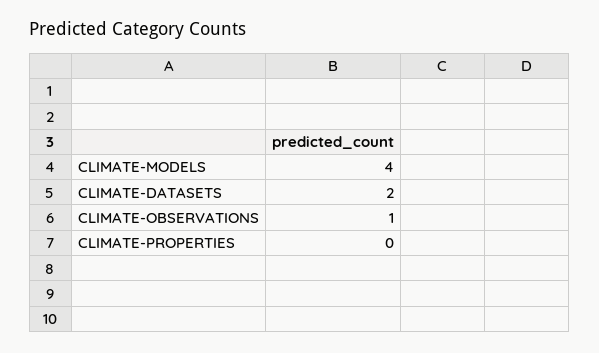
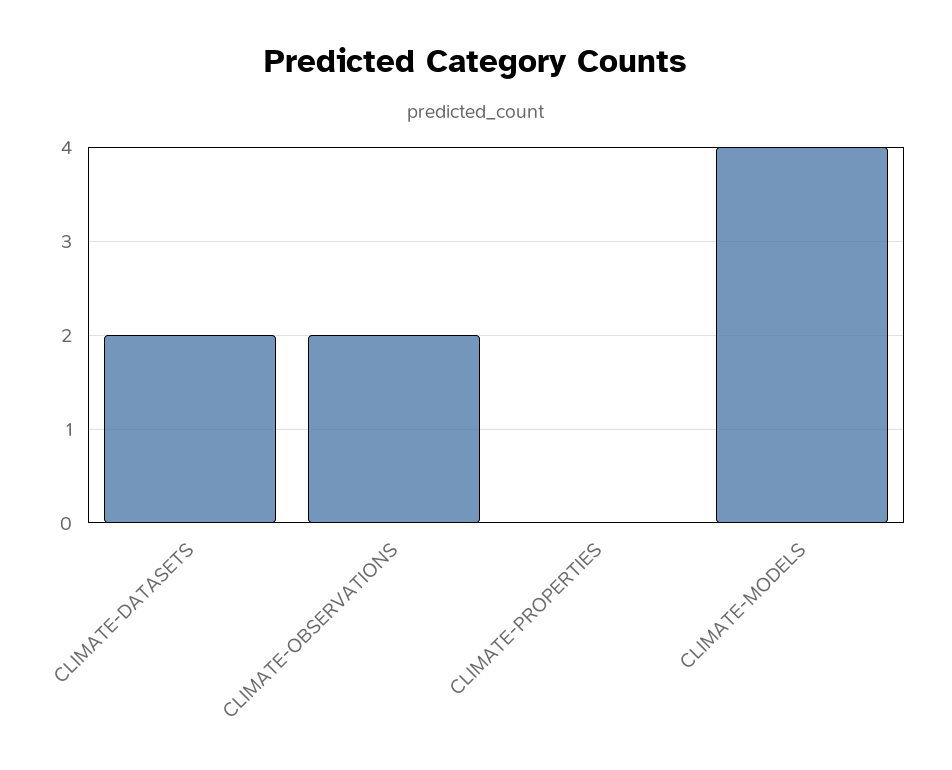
  {
    "CLIMATE-MODELS": 4,
    "CLIMATE-DATASETS": 2,
-   "CLIMATE-OBSERVATIONS": 1,
+   "CLIMATE-OBSERVATIONS": 2,
    "CLIMATE-PROPERTIES": 0
  }

